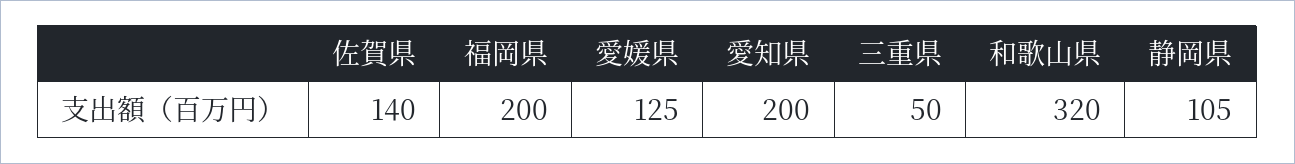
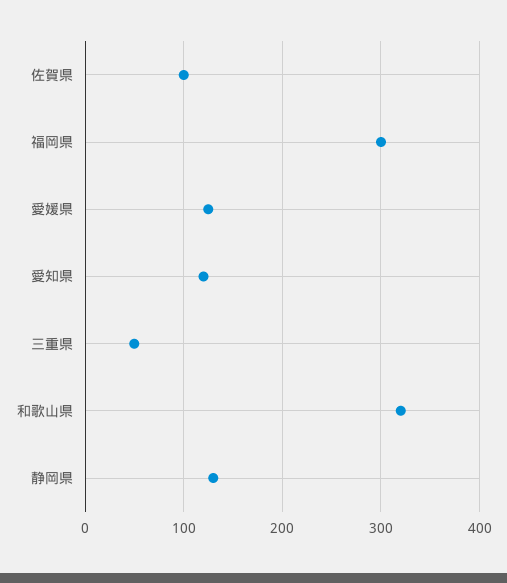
  {
-   "佐賀県": 140,
+   "佐賀県": 100,
-   "福岡県": 200,
+   "福岡県": 300,
    "愛媛県": 125,
-   "愛知県": 200,
+   "愛知県": 120,
    "三重県": 50,
    "和歌山県": 320,
-   "静岡県": 105
+   "静岡県": 130
  }

